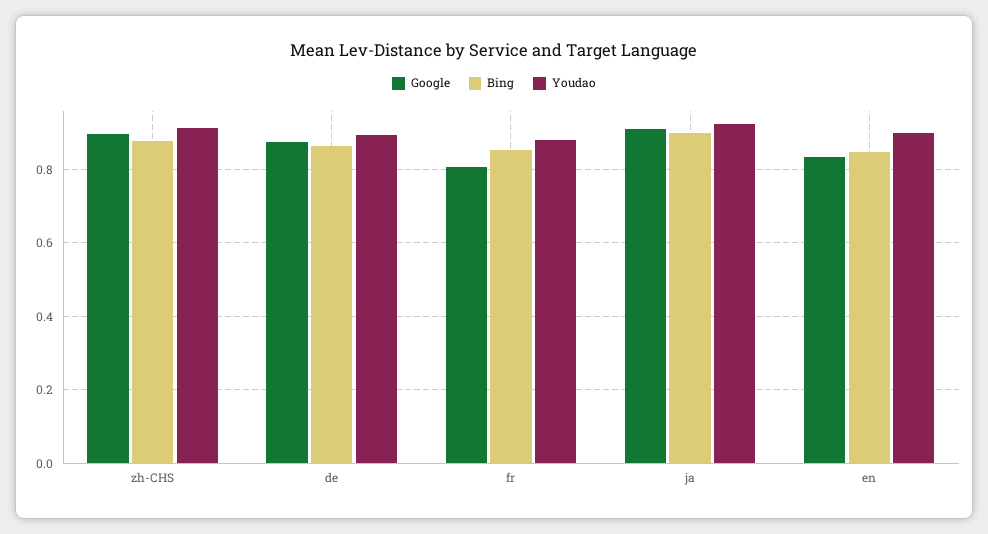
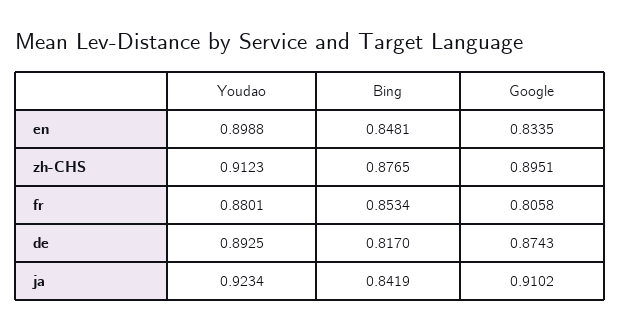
  {
    "Google": {
      "zh-CHS": 0.8951,
      "de": 0.8743,
      "fr": 0.8058,
      "ja": 0.9102,
      "en": 0.8335
    },
    "Bing": {
      "zh-CHS": 0.8765,
-     "de": 0.86,
+     "de": 0.817,
      "fr": 0.8534,
-     "ja": 0.9,
+     "ja": 0.8419,
      "en": 0.8481
    },
    "Youdao": {
      "zh-CHS": 0.9123,
      "de": 0.8925,
      "fr": 0.8801,
      "ja": 0.9234,
      "en": 0.8988
    }
  }

